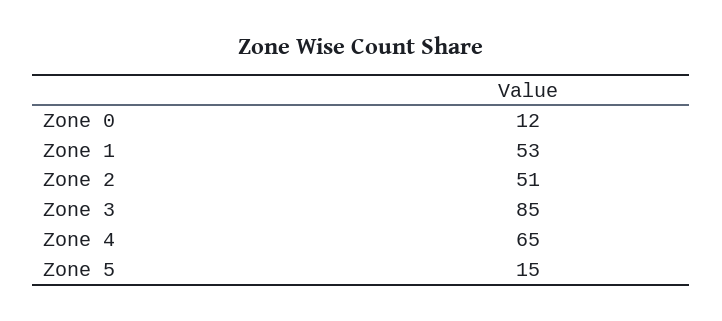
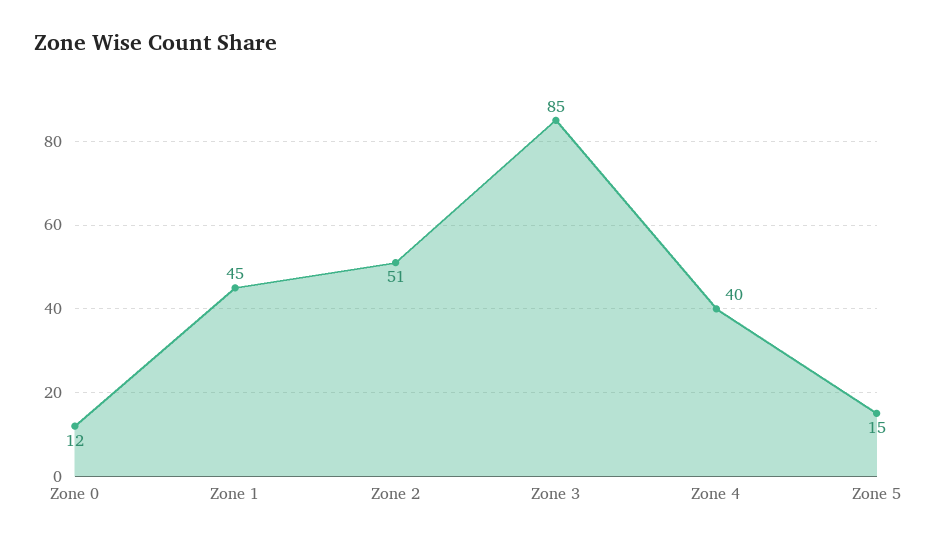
  {
    "Zone 0": 12,
-   "Zone 1": 53,
+   "Zone 1": 45,
    "Zone 2": 51,
    "Zone 3": 85,
-   "Zone 4": 65,
+   "Zone 4": 40,
    "Zone 5": 15
  }

